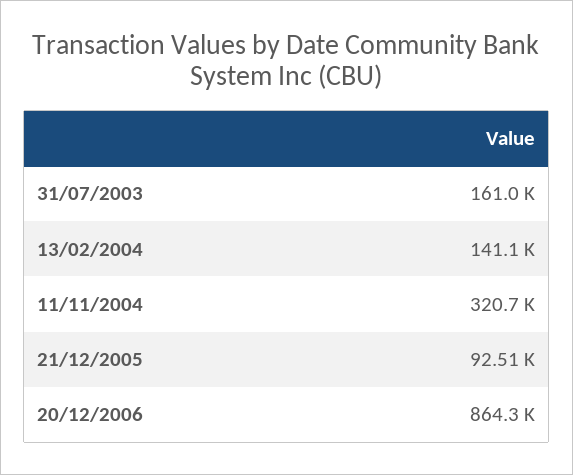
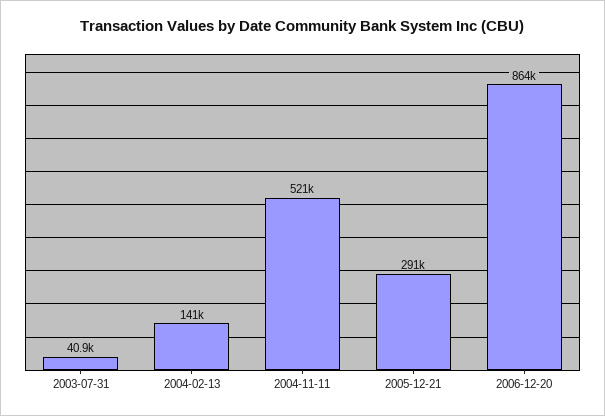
  {
-   "31/07/2003": 161000,
+   "31/07/2003": 40900,
    "13/02/2004": 141100,
-   "11/11/2004": 320700,
+   "11/11/2004": 521000,
-   "21/12/2005": 92510,
+   "21/12/2005": 291000,
    "20/12/2006": 864300
  }

